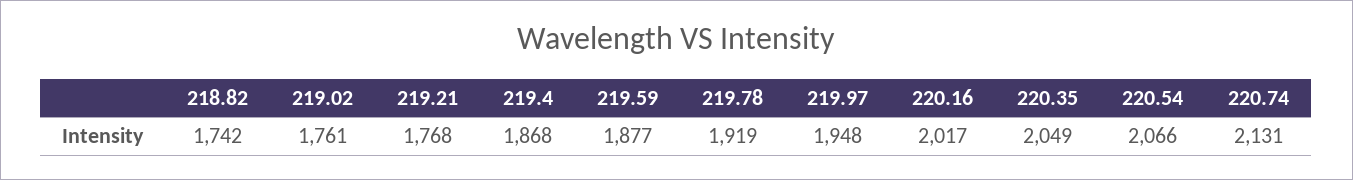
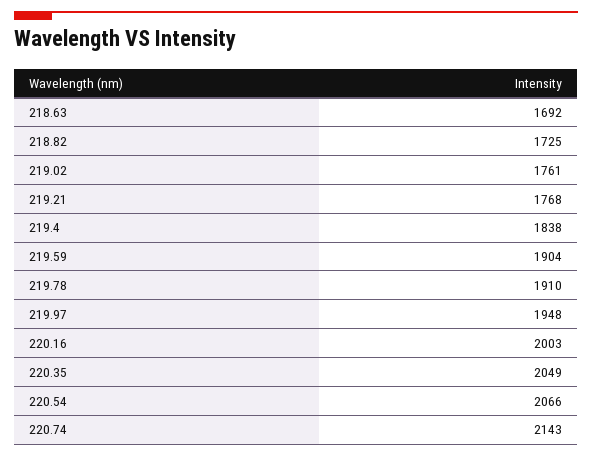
  {
-   "218.82": 1742,
+   "218.82": 1725,
    "219.02": 1761,
    "219.21": 1768,
-   "219.4": 1868,
+   "219.4": 1838,
-   "219.59": 1877,
+   "219.59": 1904,
-   "219.78": 1919,
+   "219.78": 1910,
    "219.97": 1948,
-   "220.16": 2017,
+   "220.16": 2003,
    "220.35": 2049,
    "220.54": 2066,
-   "220.74": 2131
+   "220.74": 2143,
+   "218.63": 1692
  }

